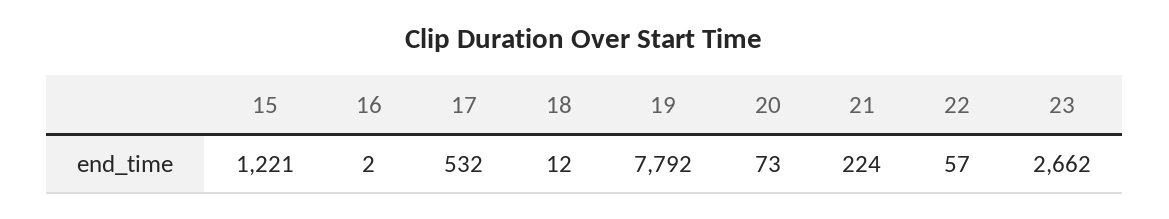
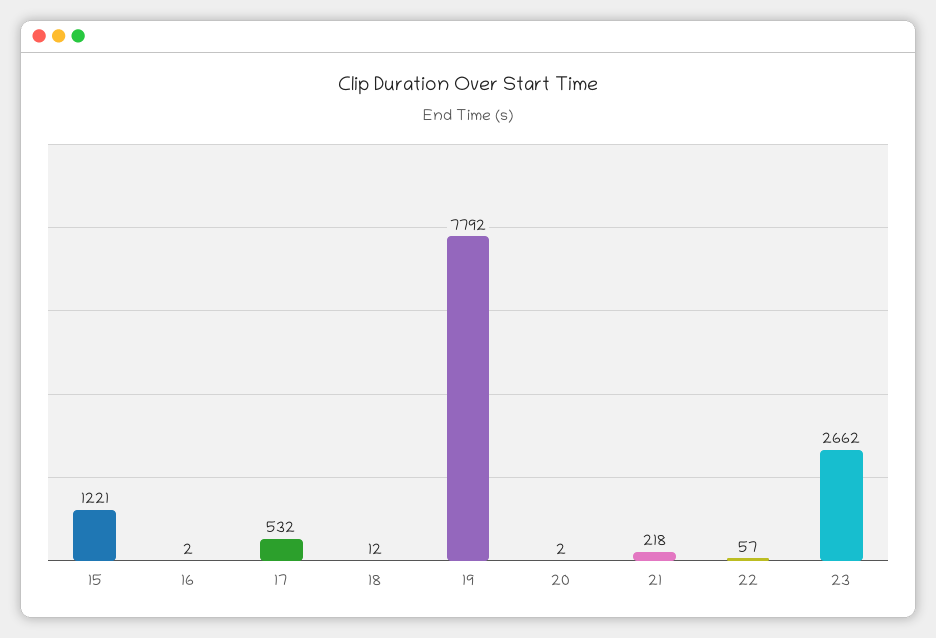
  {
    "15": 1221,
    "16": 2,
    "17": 532,
    "18": 12,
    "19": 7792,
-   "20": 73,
+   "20": 2,
-   "21": 224,
+   "21": 218,
    "22": 57,
    "23": 2662
  }

